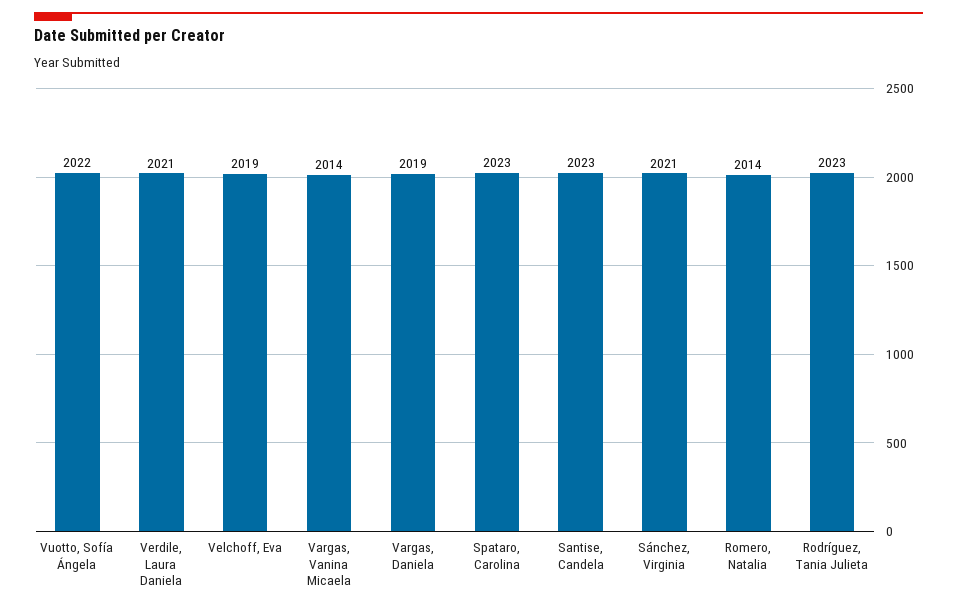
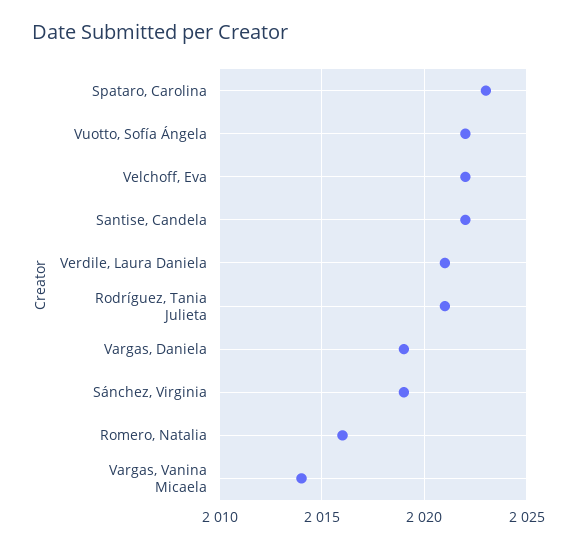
  {
    "Vuotto, Sofía Ángela": 2022,
    "Verdile, Laura Daniela": 2021,
-   "Velchoff, Eva": 2019,
+   "Velchoff, Eva": 2022,
    "Vargas, Vanina Micaela": 2014,
    "Vargas, Daniela": 2019,
    "Spataro, Carolina": 2023,
-   "Santise, Candela": 2023,
+   "Santise, Candela": 2022,
-   "Sánchez, Virginia": 2021,
+   "Sánchez, Virginia": 2019,
-   "Romero, Natalia": 2014,
+   "Romero, Natalia": 2016,
-   "Rodríguez, Tania Julieta": 2023
+   "Rodríguez, Tania Julieta": 2021
  }

